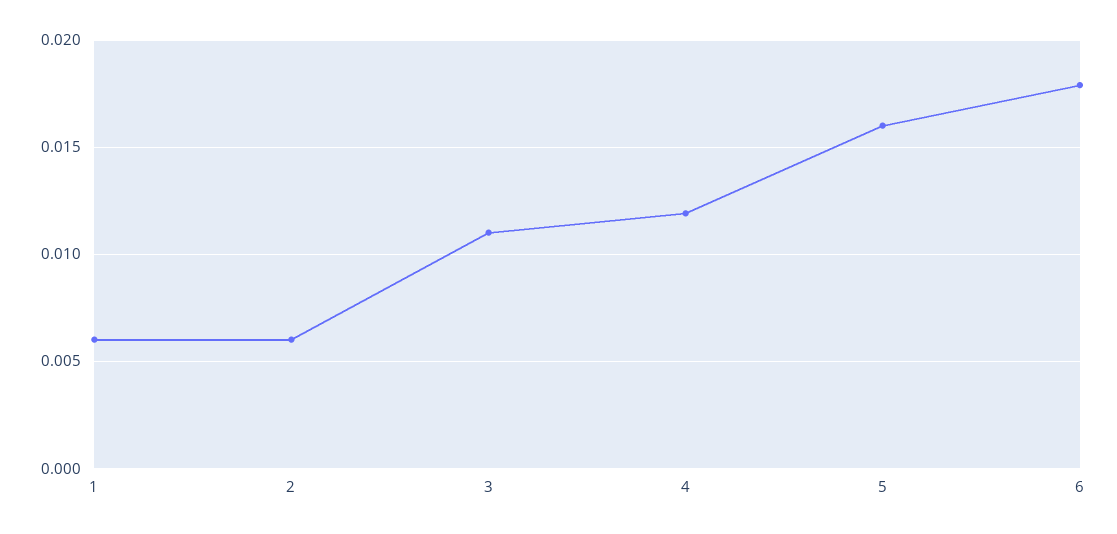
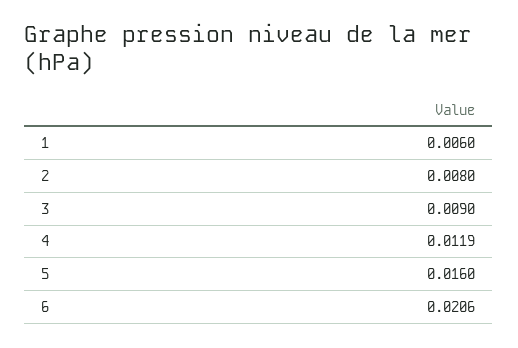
  {
    "1": 0.006,
-   "2": 0.006,
+   "2": 0.008,
-   "3": 0.011,
+   "3": 0.009,
    "4": 0.0119,
    "5": 0.016,
-   "6": 0.018
+   "6": 0.0206
  }

